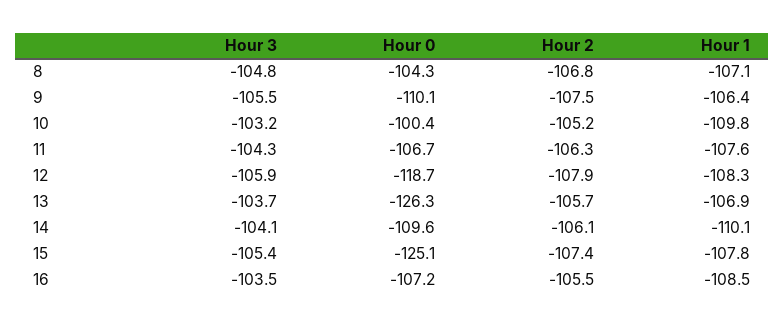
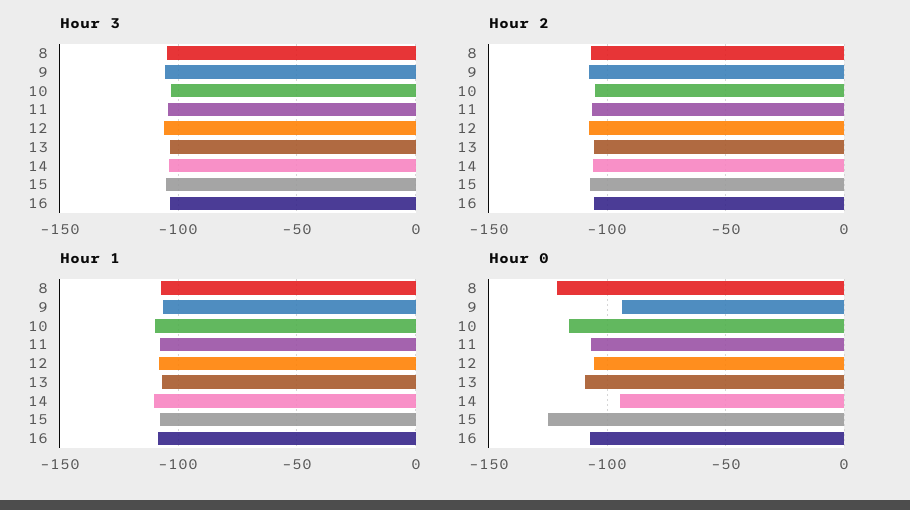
  {
    "Hour 3": {
      "8": -104.8,
      "9": -105.5,
      "10": -103.2,
      "11": -104.3,
      "12": -105.9,
      "13": -103.7,
      "14": -104.1,
      "15": -105.4,
      "16": -103.5
    },
    "Hour 0": {
-     "8": -104.3,
+     "8": -120,
-     "9": -110.1,
+     "9": -95,
-     "10": -100.4,
+     "10": -115,
      "11": -106.7,
-     "12": -118.7,
+     "12": -105,
-     "13": -126.3,
+     "13": -110,
-     "14": -109.6,
+     "14": -95,
      "15": -125.1,
      "16": -107.2
    },
    "Hour 2": {
      "8": -106.8,
      "9": -107.5,
      "10": -105.2,
      "11": -106.3,
      "12": -107.9,
      "13": -105.7,
      "14": -106.1,
      "15": -107.4,
      "16": -105.5
    },
    "Hour 1": {
      "8": -107.1,
      "9": -106.4,
      "10": -109.8,
      "11": -107.6,
      "12": -108.3,
      "13": -106.9,
      "14": -110.1,
      "15": -107.8,
      "16": -108.5
    }
  }

